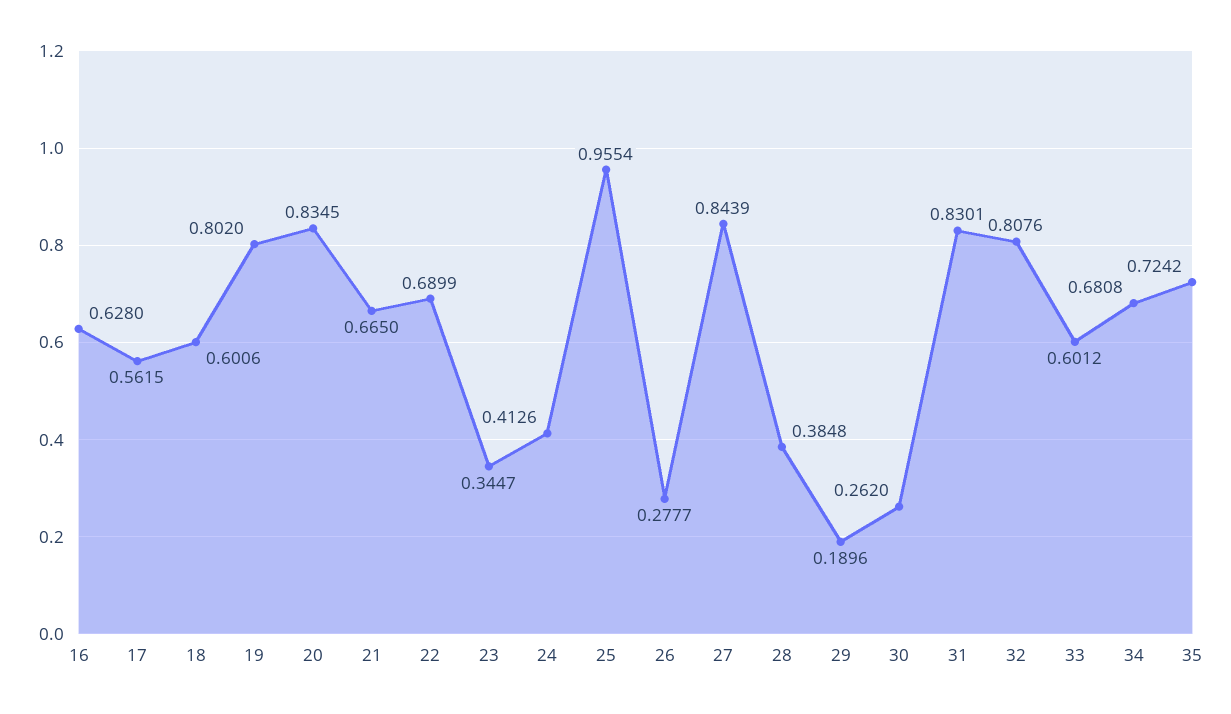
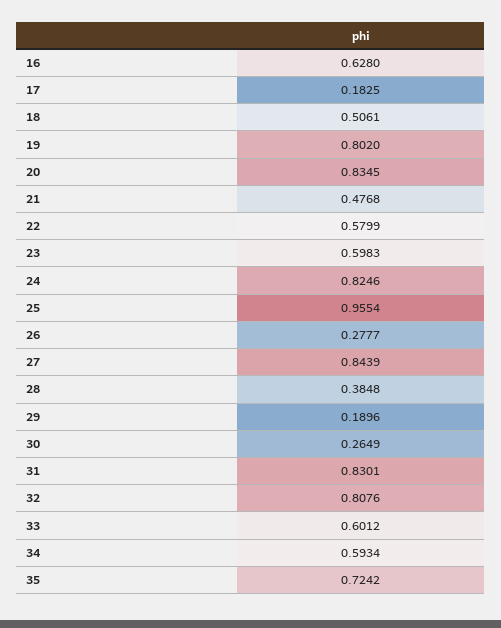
  {
    "16": 0.628,
-   "17": 0.5615,
+   "17": 0.1825,
-   "18": 0.6006,
+   "18": 0.5061,
    "19": 0.802,
    "20": 0.8345,
-   "21": 0.665,
+   "21": 0.4768,
-   "22": 0.6899,
+   "22": 0.5799,
-   "23": 0.3447,
+   "23": 0.5983,
-   "24": 0.4126,
+   "24": 0.8246,
    "25": 0.9554,
    "26": 0.2777,
    "27": 0.8439,
    "28": 0.3848,
    "29": 0.1896,
-   "30": 0.262,
+   "30": 0.2649,
    "31": 0.8301,
    "32": 0.8076,
    "33": 0.6012,
-   "34": 0.6808,
+   "34": 0.5934,
    "35": 0.7242
  }

